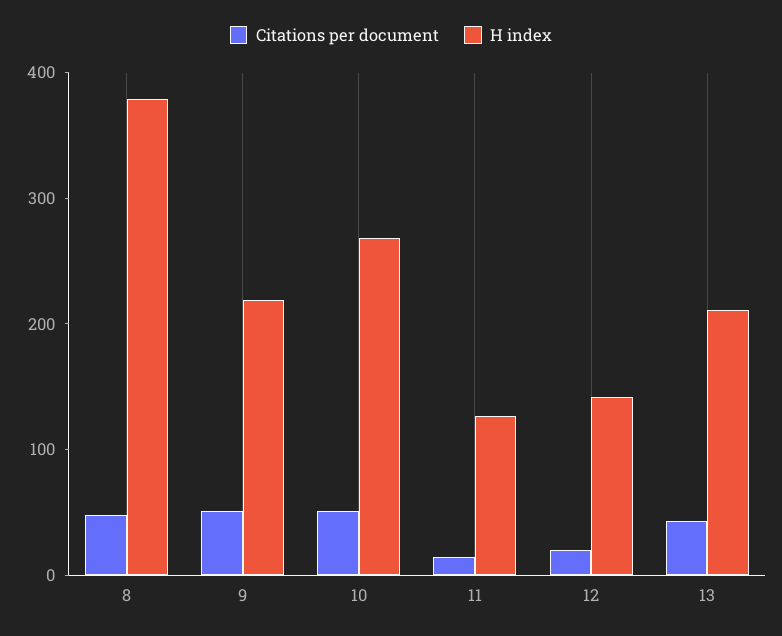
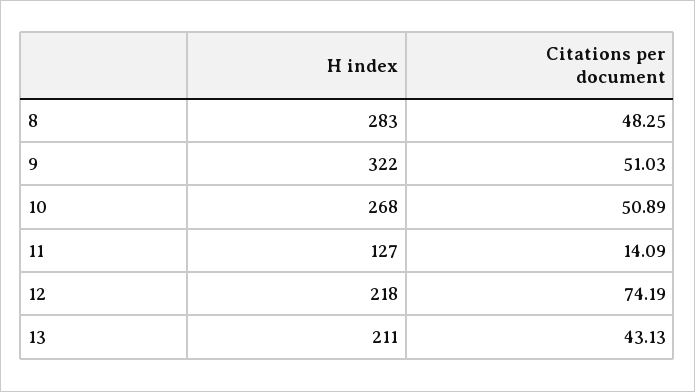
  {
    "Citations per document": {
      "8": 48.25,
      "9": 51.03,
      "10": 50.89,
      "11": 14.09,
-     "12": 20,
+     "12": 74.19,
      "13": 43.13
    },
    "H index": {
-     "8": 380,
+     "8": 283,
-     "9": 220,
+     "9": 322,
      "10": 268,
      "11": 127,
-     "12": 140,
+     "12": 218,
      "13": 211
    }
  }

